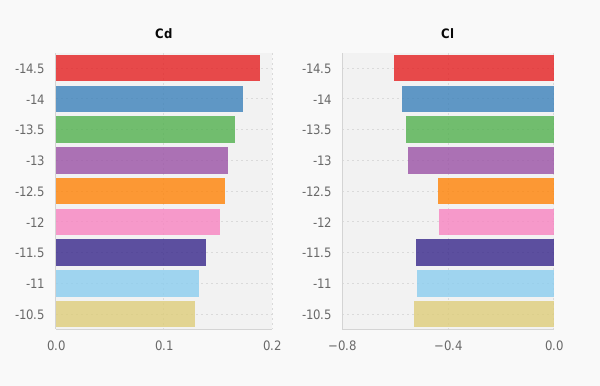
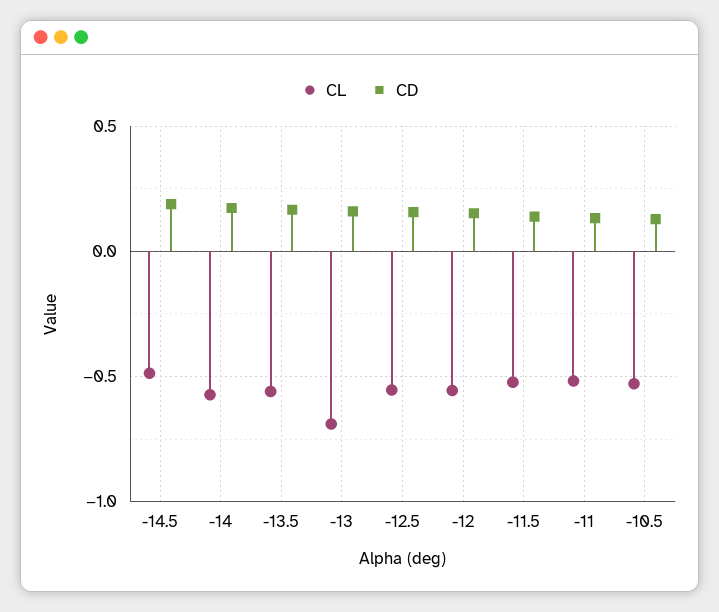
  {
    "Cd": {
      "-14.5": 0.19,
      "-14": 0.17,
      "-13.5": 0.17,
      "-13": 0.16,
      "-12.5": 0.16,
      "-12": 0.15,
      "-11.5": 0.14,
      "-11": 0.13,
      "-10.5": 0.13
    },
    "Cl": {
-     "-14.5": -0.6,
+     "-14.5": -0.5,
      "-14": -0.55,
      "-13.5": -0.55,
-     "-13": -0.55,
+     "-13": -0.7,
-     "-12.5": -0.45,
+     "-12.5": -0.55,
-     "-12": -0.45,
+     "-12": -0.55,
      "-11.5": -0.5,
      "-11": -0.5,
      "-10.5": -0.55
    }
  }

